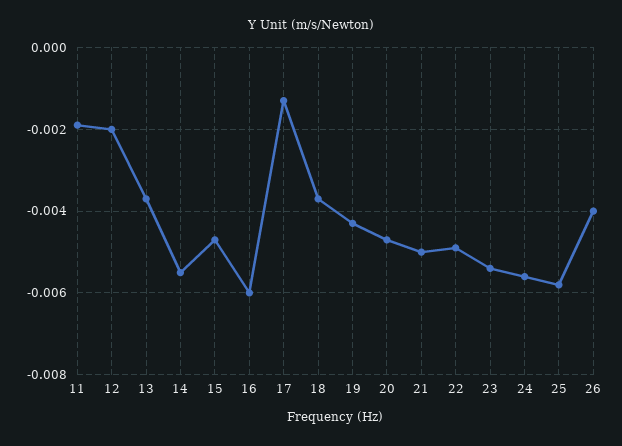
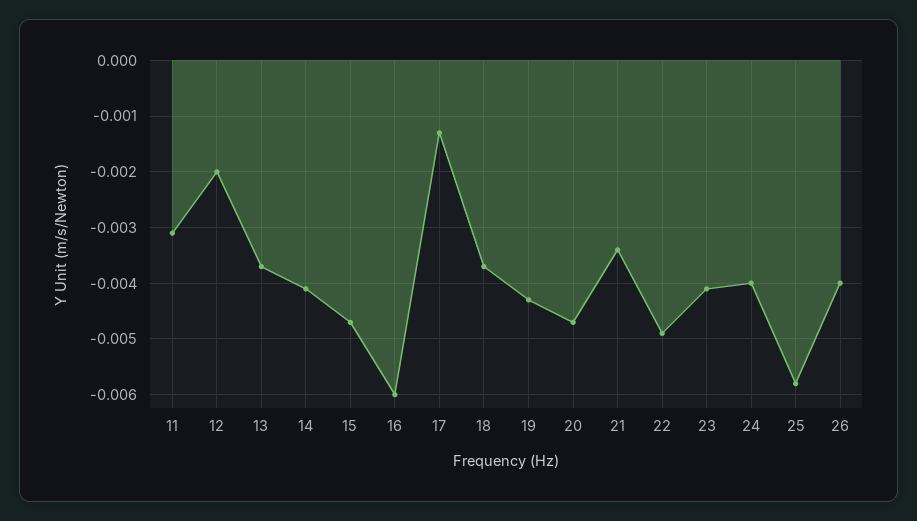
  {
-   "11": -0.002,
+   "11": -0.003,
    "12": -0.002,
    "13": -0.0035,
-   "14": -0.0055,
+   "14": -0.004,
    "15": -0.0045,
    "16": -0.006,
    "17": -0.0015,
    "18": -0.0035,
    "19": -0.0045,
    "20": -0.0045,
-   "21": -0.005,
+   "21": -0.0035,
    "22": -0.005,
-   "23": -0.0055,
+   "23": -0.004,
-   "24": -0.0055,
+   "24": -0.004,
    "25": -0.006,
    "26": -0.004
  }

